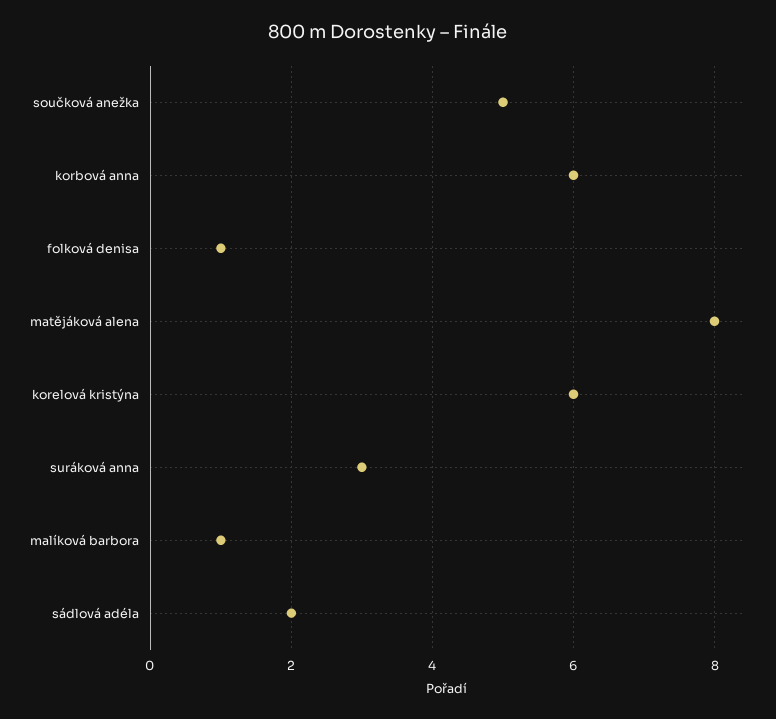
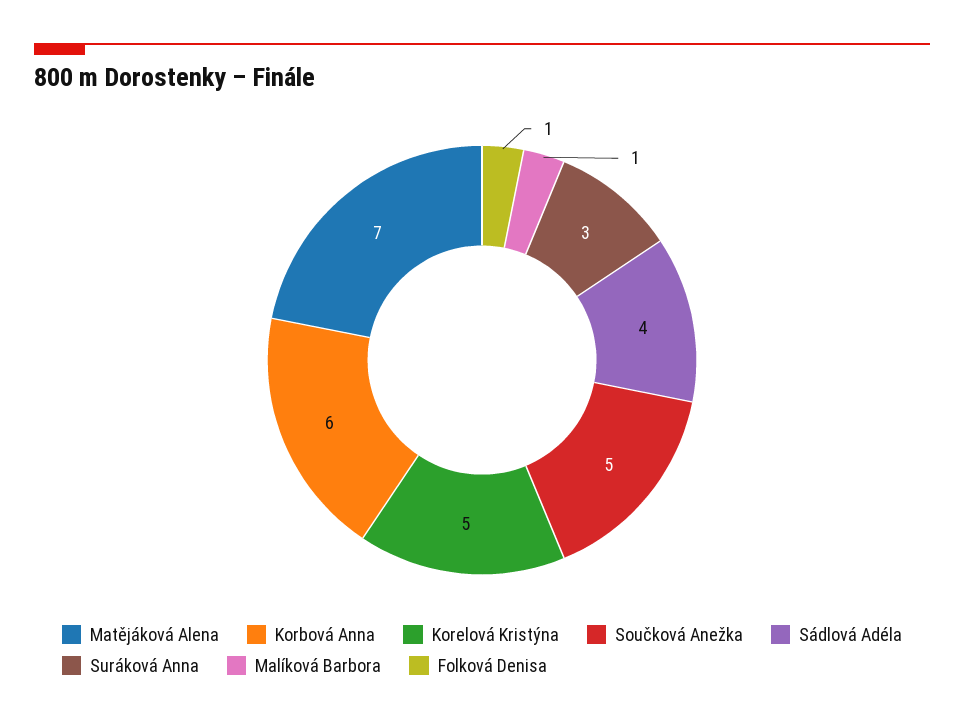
  {
    "součková anežka": 5,
    "korbová anna": 6,
    "folková denisa": 1,
-   "matějáková alena": 8,
+   "matějáková alena": 7,
-   "korelová kristýna": 6,
+   "korelová kristýna": 5,
    "suráková anna": 3,
    "malíková barbora": 1,
-   "sádlová adéla": 2
+   "sádlová adéla": 4
  }

